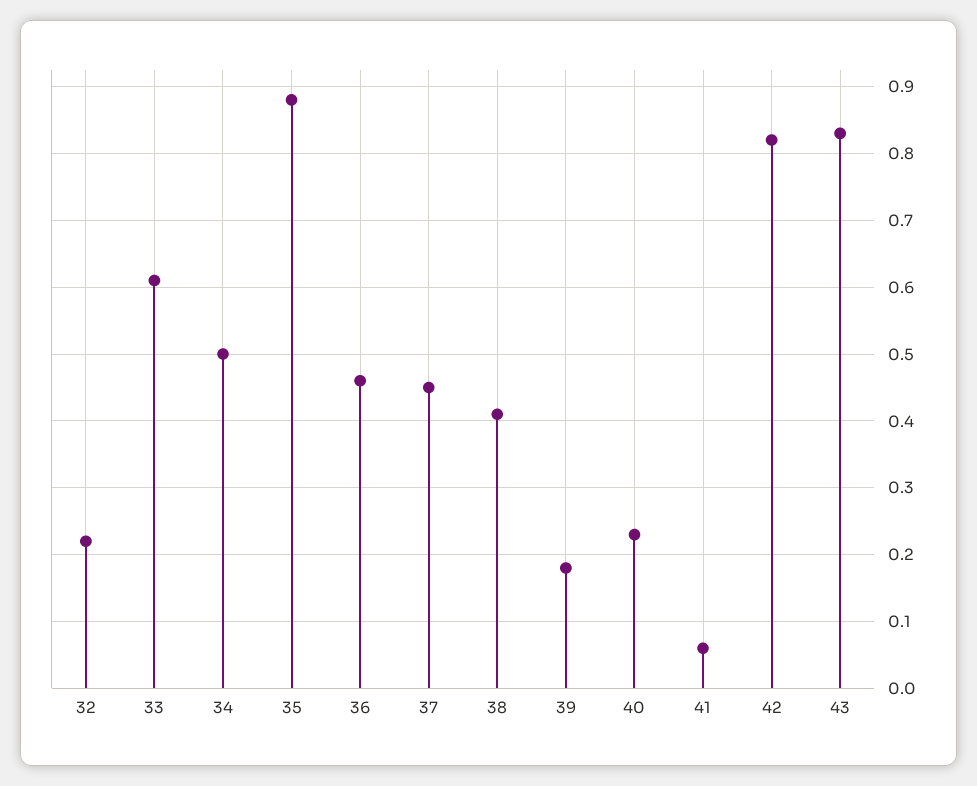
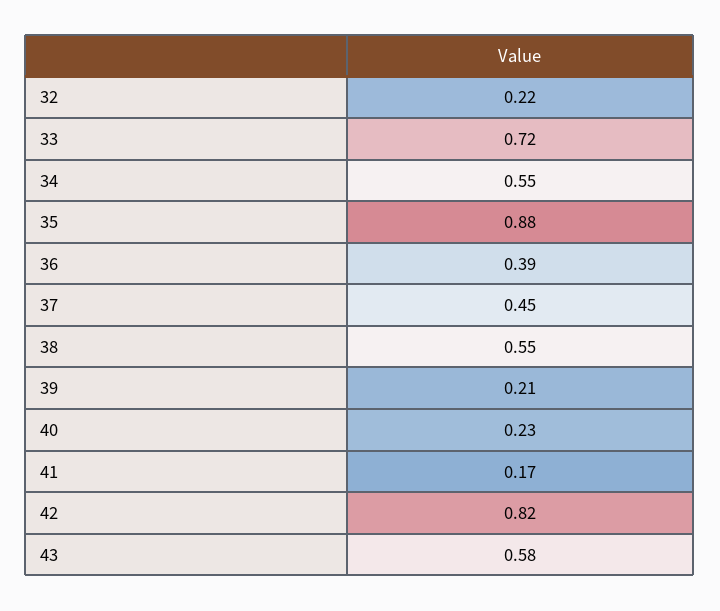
  {
    "32": 0.22,
-   "33": 0.61,
+   "33": 0.72,
-   "34": 0.5,
+   "34": 0.55,
    "35": 0.88,
-   "36": 0.46,
+   "36": 0.39,
    "37": 0.45,
-   "38": 0.41,
+   "38": 0.55,
-   "39": 0.18,
+   "39": 0.21,
    "40": 0.23,
-   "41": 0.06,
+   "41": 0.17,
    "42": 0.82,
-   "43": 0.83
+   "43": 0.58
  }

